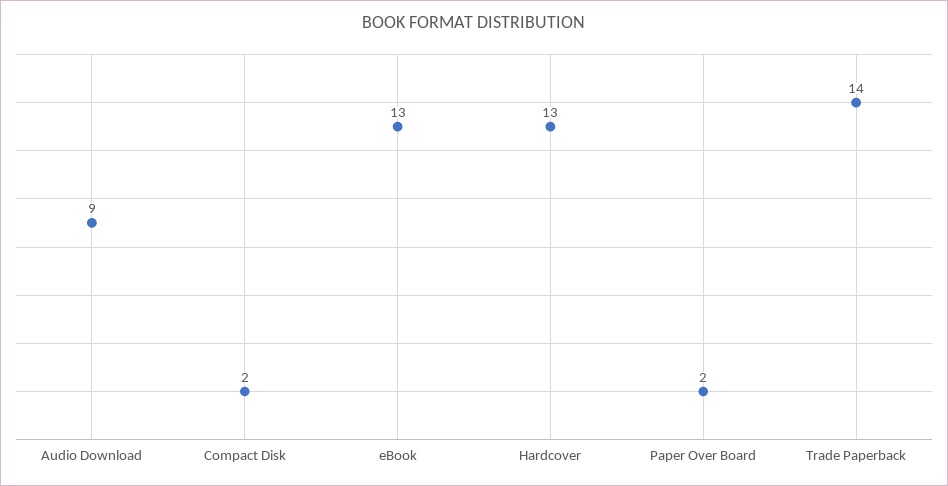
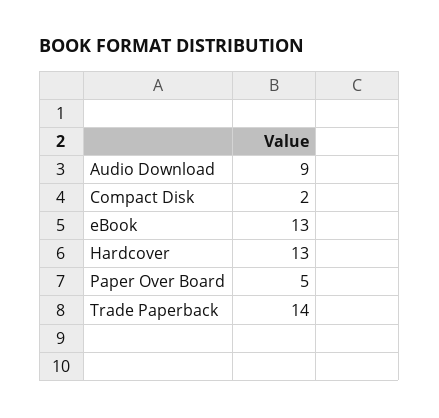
  {
    "Audio Download": 9,
    "Compact Disk": 2,
    "eBook": 13,
    "Hardcover": 13,
-   "Paper Over Board": 2,
+   "Paper Over Board": 5,
    "Trade Paperback": 14
  }

